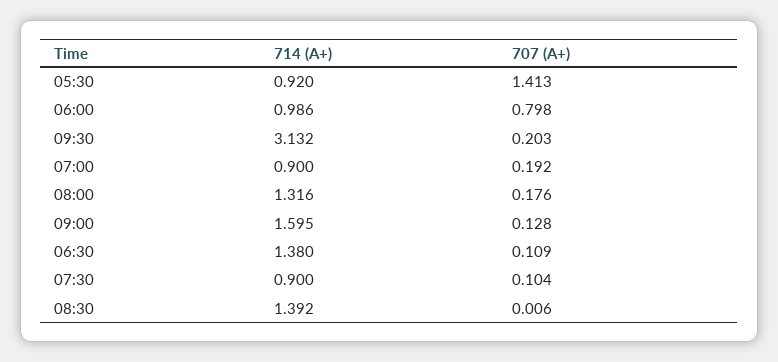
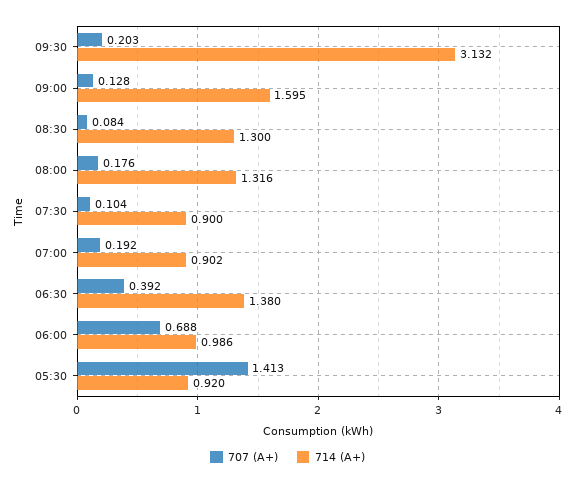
  {
    "714 (А+)": {
      "05:30": 0.92,
      "06:00": 0.986,
      "09:30": 3.132,
-     "07:00": 0.9,
+     "07:00": 0.902,
      "08:00": 1.316,
      "09:00": 1.595,
      "06:30": 1.38,
      "07:30": 0.9,
-     "08:30": 1.392
+     "08:30": 1.3
    },
    "707 (А+)": {
      "05:30": 1.413,
-     "06:00": 0.798,
+     "06:00": 0.688,
      "09:30": 0.203,
      "07:00": 0.192,
      "08:00": 0.176,
      "09:00": 0.128,
-     "06:30": 0.109,
+     "06:30": 0.392,
      "07:30": 0.104,
-     "08:30": 0.006
+     "08:30": 0.084
    }
  }

